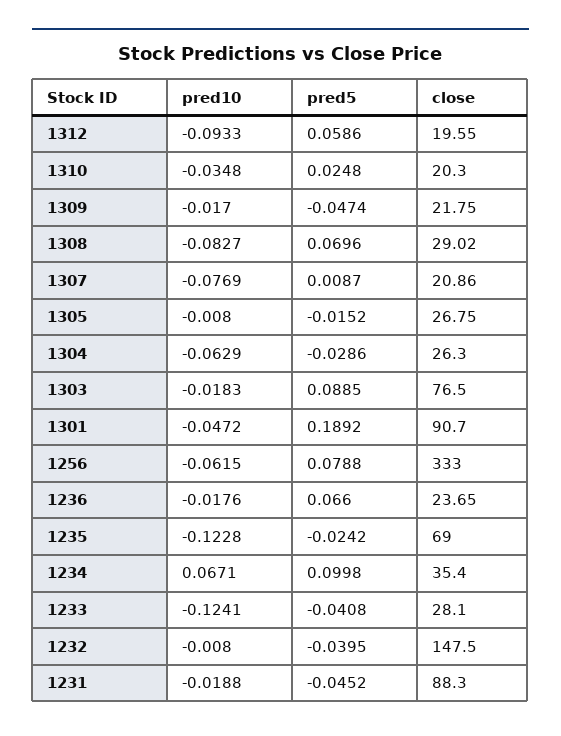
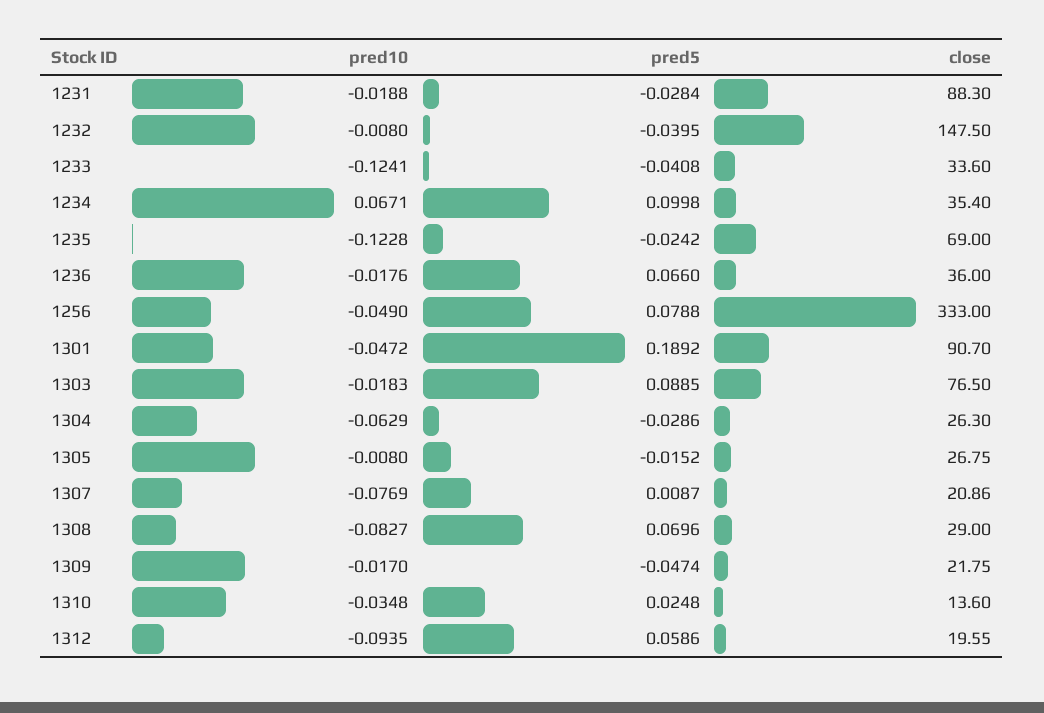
  {
    "pred10": {
-     "1312": -0.0933,
+     "1312": -0.0935,
      "1310": -0.0348,
      "1309": -0.017,
      "1308": -0.0827,
      "1307": -0.0769,
      "1305": -0.008,
      "1304": -0.0629,
      "1303": -0.0183,
      "1301": -0.0472,
-     "1256": -0.0615,
+     "1256": -0.049,
      "1236": -0.0176,
      "1235": -0.1228,
      "1234": 0.0671,
      "1233": -0.1241,
      "1232": -0.008,
      "1231": -0.0188
    },
    "pred5": {
      "1312": 0.0586,
      "1310": 0.0248,
      "1309": -0.0474,
      "1308": 0.0696,
      "1307": 0.0087,
      "1305": -0.0152,
      "1304": -0.0286,
      "1303": 0.0885,
      "1301": 0.1892,
      "1256": 0.0788,
      "1236": 0.066,
      "1235": -0.0242,
      "1234": 0.0998,
      "1233": -0.0408,
      "1232": -0.0395,
-     "1231": -0.0452
+     "1231": -0.0284
    },
    "close": {
      "1312": 19.55,
-     "1310": 20.3,
+     "1310": 13.6,
      "1309": 21.75,
-     "1308": 29.02,
+     "1308": 29,
      "1307": 20.86,
      "1305": 26.75,
      "1304": 26.3,
      "1303": 76.5,
      "1301": 90.7,
      "1256": 333,
-     "1236": 23.65,
+     "1236": 36,
      "1235": 69,
      "1234": 35.4,
-     "1233": 28.1,
+     "1233": 33.6,
      "1232": 147.5,
      "1231": 88.3
    }
  }

